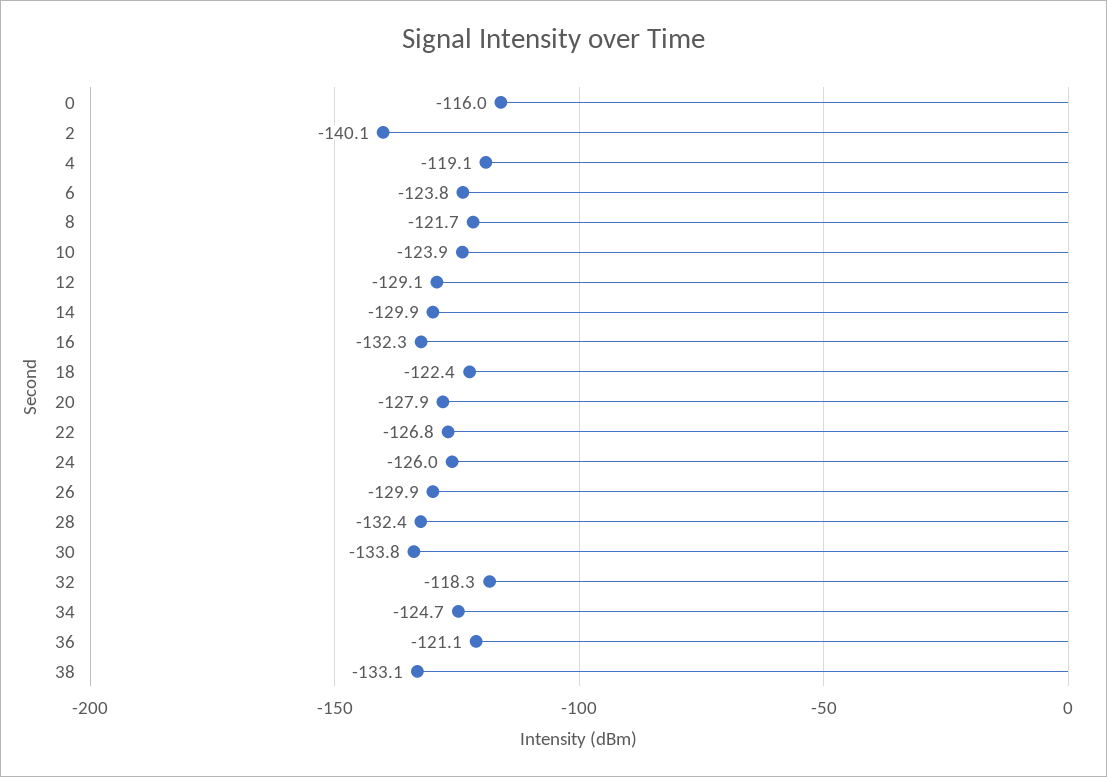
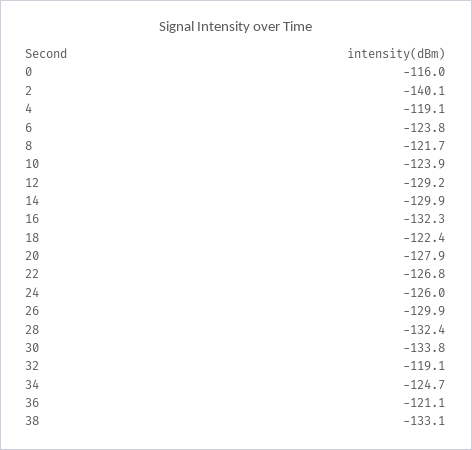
  {
    "0": -116,
    "2": -140.1,
    "4": -119.1,
    "6": -123.8,
    "8": -121.7,
    "10": -123.9,
-   "12": -129.1,
+   "12": -129.2,
    "14": -129.9,
    "16": -132.3,
    "18": -122.4,
    "20": -127.9,
    "22": -126.8,
    "24": -126,
    "26": -129.9,
    "28": -132.4,
    "30": -133.8,
-   "32": -118.3,
+   "32": -119.1,
    "34": -124.7,
    "36": -121.1,
    "38": -133.1
  }

